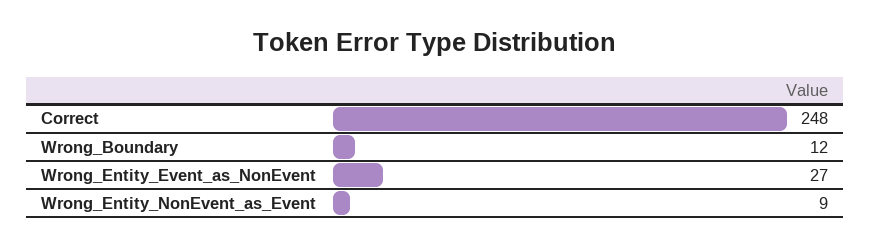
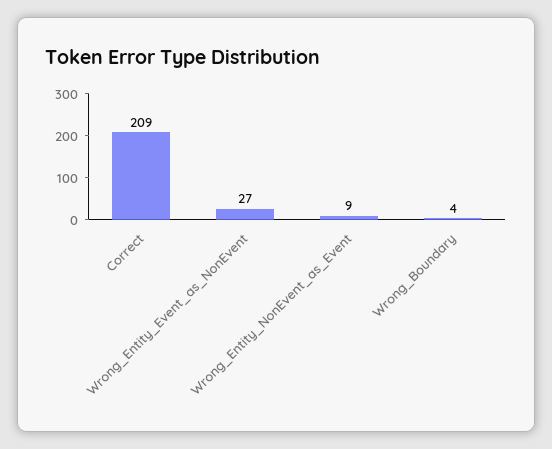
  {
-   "Correct": 248,
+   "Correct": 209,
-   "Wrong_Boundary": 12,
+   "Wrong_Boundary": 4,
    "Wrong_Entity_Event_as_NonEvent": 27,
    "Wrong_Entity_NonEvent_as_Event": 9
  }

